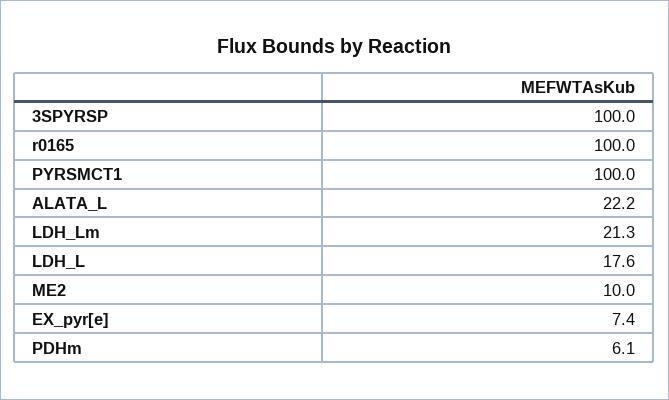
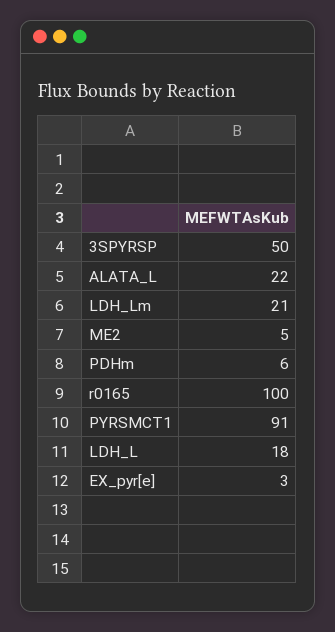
  {
-   "3SPYRSP": 100,
+   "3SPYRSP": 50,
    "r0165": 100,
-   "PYRSMCT1": 100,
+   "PYRSMCT1": 91,
    "ALATA_L": 22.2,
    "LDH_Lm": 21.3,
    "LDH_L": 17.6,
-   "ME2": 10,
+   "ME2": 5,
-   "EX_pyr[e]": 7.4,
+   "EX_pyr[e]": 3,
    "PDHm": 6.1
  }

